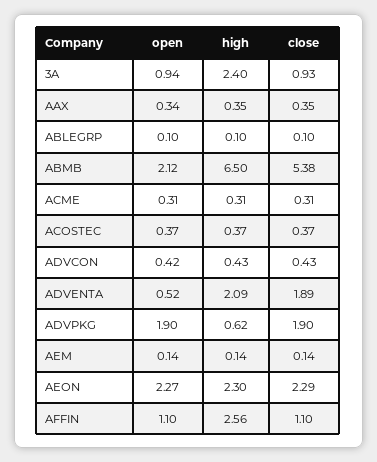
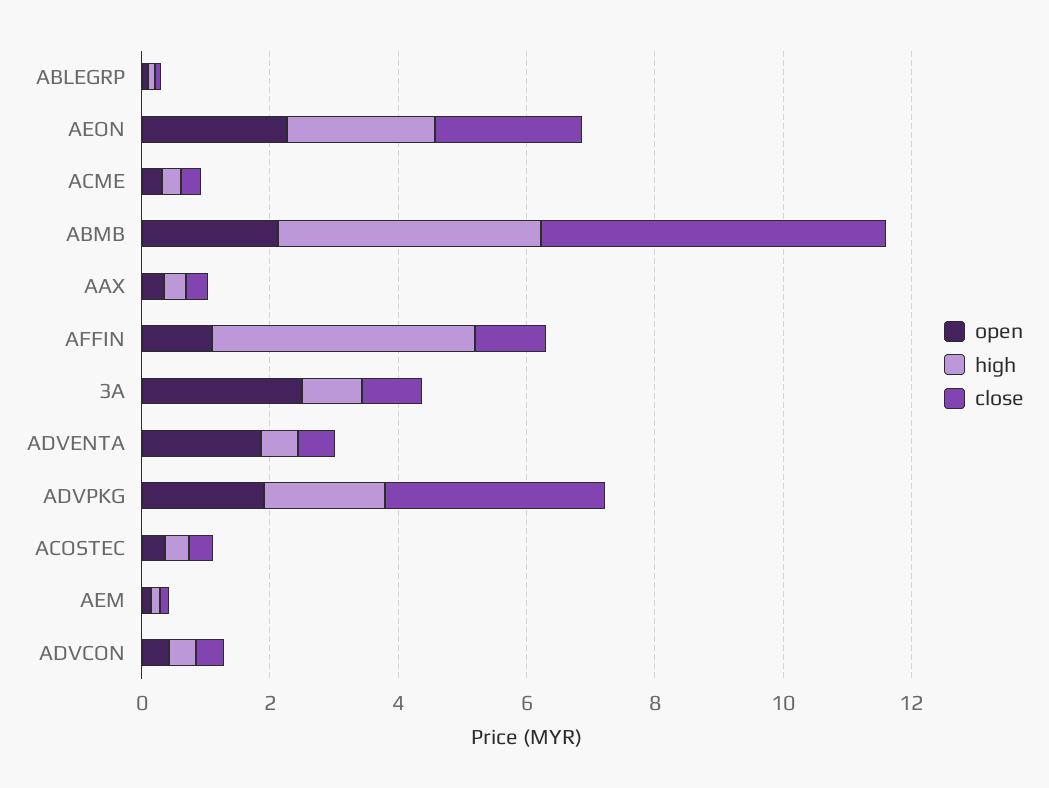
  {
    "open": {
-     "3A": 0.94,
+     "3A": 2.5,
      "AAX": 0.34,
      "ABLEGRP": 0.1,
      "ABMB": 2.12,
      "ACME": 0.31,
      "ACOSTEC": 0.37,
      "ADVCON": 0.42,
-     "ADVENTA": 0.52,
+     "ADVENTA": 2,
      "ADVPKG": 1.9,
      "AEM": 0.14,
      "AEON": 2.27,
      "AFFIN": 1.1
    },
    "high": {
-     "3A": 2.4,
+     "3A": 1,
      "AAX": 0.35,
      "ABLEGRP": 0.1,
-     "ABMB": 6.5,
+     "ABMB": 4,
      "ACME": 0.31,
      "ACOSTEC": 0.37,
      "ADVCON": 0.43,
-     "ADVENTA": 2.09,
+     "ADVENTA": 0.5,
-     "ADVPKG": 0.62,
+     "ADVPKG": 2,
      "AEM": 0.14,
      "AEON": 2.3,
-     "AFFIN": 2.56
+     "AFFIN": 4
    },
    "close": {
      "3A": 0.93,
      "AAX": 0.35,
      "ABLEGRP": 0.1,
      "ABMB": 5.38,
      "ACME": 0.31,
      "ACOSTEC": 0.37,
      "ADVCON": 0.43,
-     "ADVENTA": 1.89,
+     "ADVENTA": 0.5,
-     "ADVPKG": 1.9,
+     "ADVPKG": 3.5,
      "AEM": 0.14,
      "AEON": 2.29,
      "AFFIN": 1.1
    }
  }

